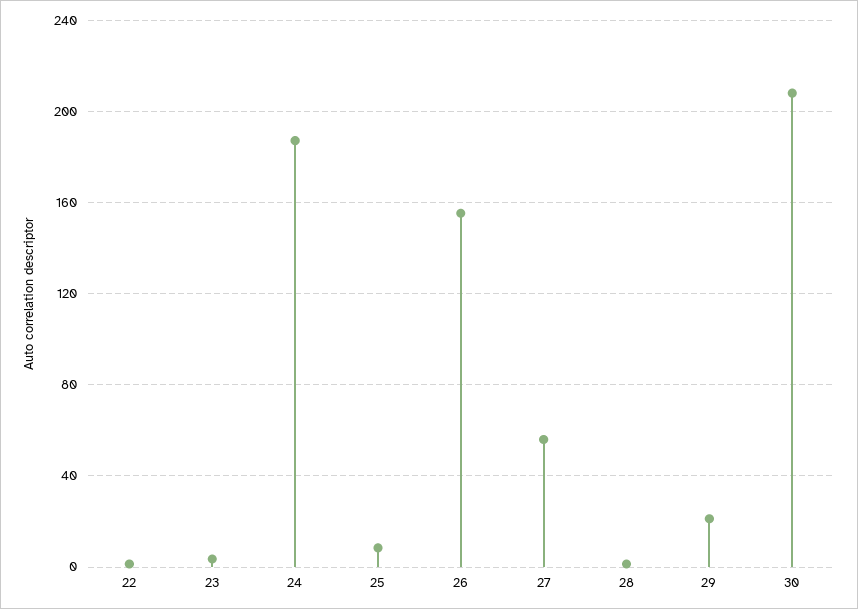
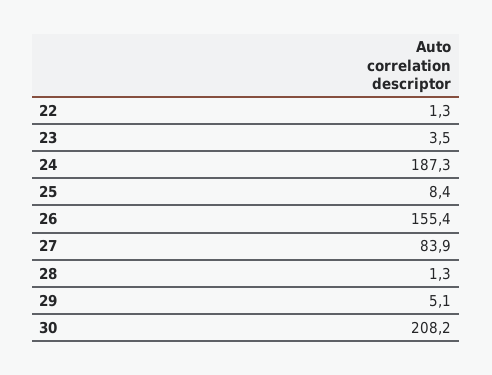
  {
    "22": 1.3,
    "23": 3.5,
    "24": 187.3,
    "25": 8.4,
    "26": 155.4,
-   "27": 55,
+   "27": 83.9,
    "28": 1.3,
-   "29": 20,
+   "29": 5.1,
    "30": 208.2
  }

